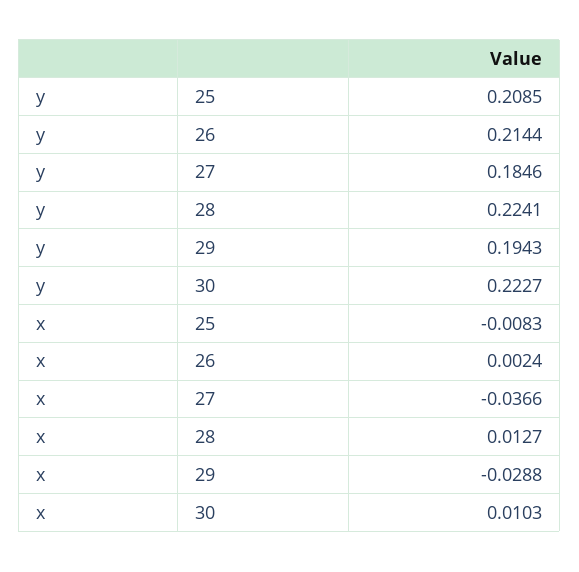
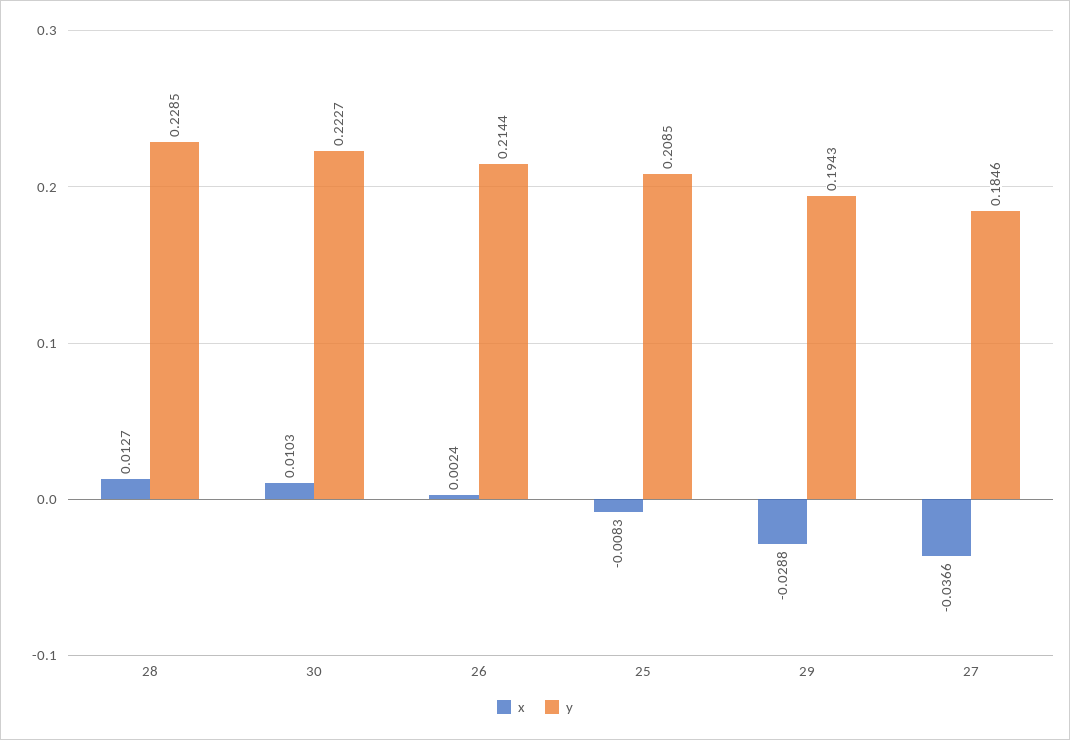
  {
    "y": {
      "25": 0.2085,
      "26": 0.2144,
      "27": 0.1846,
-     "28": 0.2241,
+     "28": 0.2285,
      "29": 0.1943,
      "30": 0.2227
    },
    "x": {
      "25": -0.0083,
      "26": 0.0024,
      "27": -0.0366,
      "28": 0.0127,
      "29": -0.0288,
      "30": 0.0103
    }
  }

